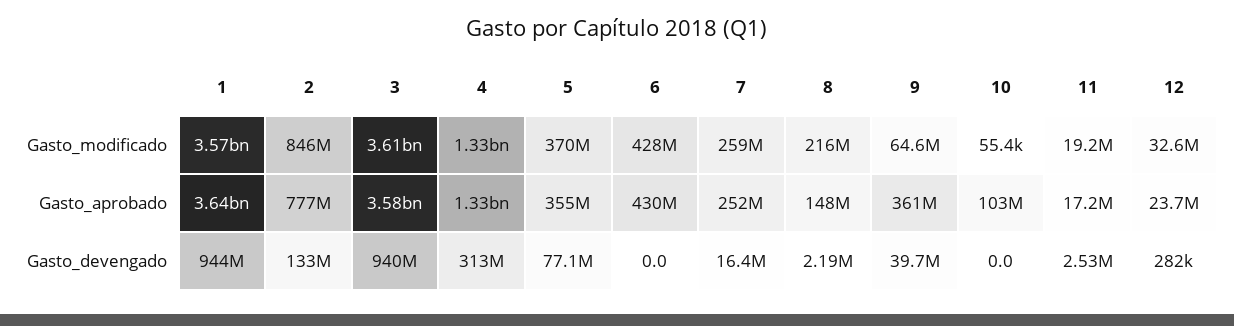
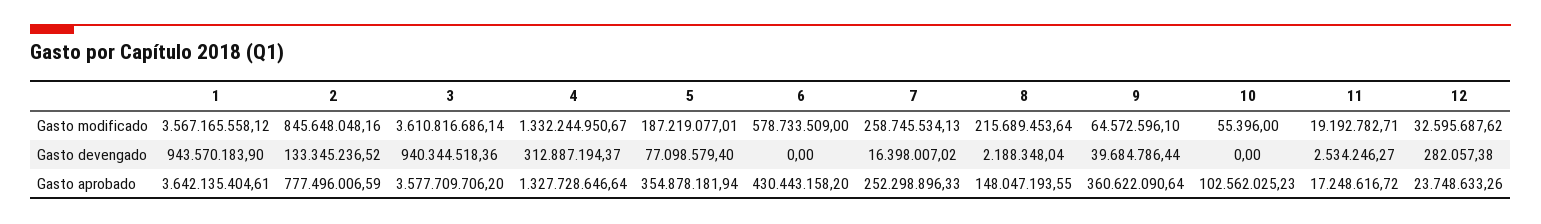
  {
    "1": {
      "Gasto_modificado": 3567165558.12,
      "Gasto_aprobado": 3642135404.61,
      "Gasto_devengado": 943570183.9
    },
    "2": {
      "Gasto_modificado": 845648048.16,
      "Gasto_aprobado": 777496006.59,
      "Gasto_devengado": 133345236.52
    },
    "3": {
      "Gasto_modificado": 3610816686.14,
      "Gasto_aprobado": 3577709706.2,
      "Gasto_devengado": 940344518.36
    },
    "4": {
      "Gasto_modificado": 1332244950.67,
      "Gasto_aprobado": 1327728646.64,
      "Gasto_devengado": 312887194.37
    },
    "5": {
-     "Gasto_modificado": 370000000,
+     "Gasto_modificado": 187219077.01,
      "Gasto_aprobado": 354878181.94,
      "Gasto_devengado": 77098579.4
    },
    "6": {
-     "Gasto_modificado": 428000000,
+     "Gasto_modificado": 578733509,
      "Gasto_aprobado": 430443158.2,
      "Gasto_devengado": 0
    },
    "7": {
      "Gasto_modificado": 258745534.13,
      "Gasto_aprobado": 252298896.33,
      "Gasto_devengado": 16398007.02
    },
    "8": {
      "Gasto_modificado": 215689453.64,
      "Gasto_aprobado": 148047193.55,
      "Gasto_devengado": 2188348.04
    },
    "9": {
      "Gasto_modificado": 64572596.1,
      "Gasto_aprobado": 360622090.64,
      "Gasto_devengado": 39684786.44
    },
    "10": {
      "Gasto_modificado": 55396,
      "Gasto_aprobado": 102562025.23,
      "Gasto_devengado": 0
    },
    "11": {
      "Gasto_modificado": 19192782.71,
      "Gasto_aprobado": 17248616.72,
      "Gasto_devengado": 2534246.27
    },
    "12": {
      "Gasto_modificado": 32595687.62,
      "Gasto_aprobado": 23748633.26,
      "Gasto_devengado": 282057.38
    }
  }

